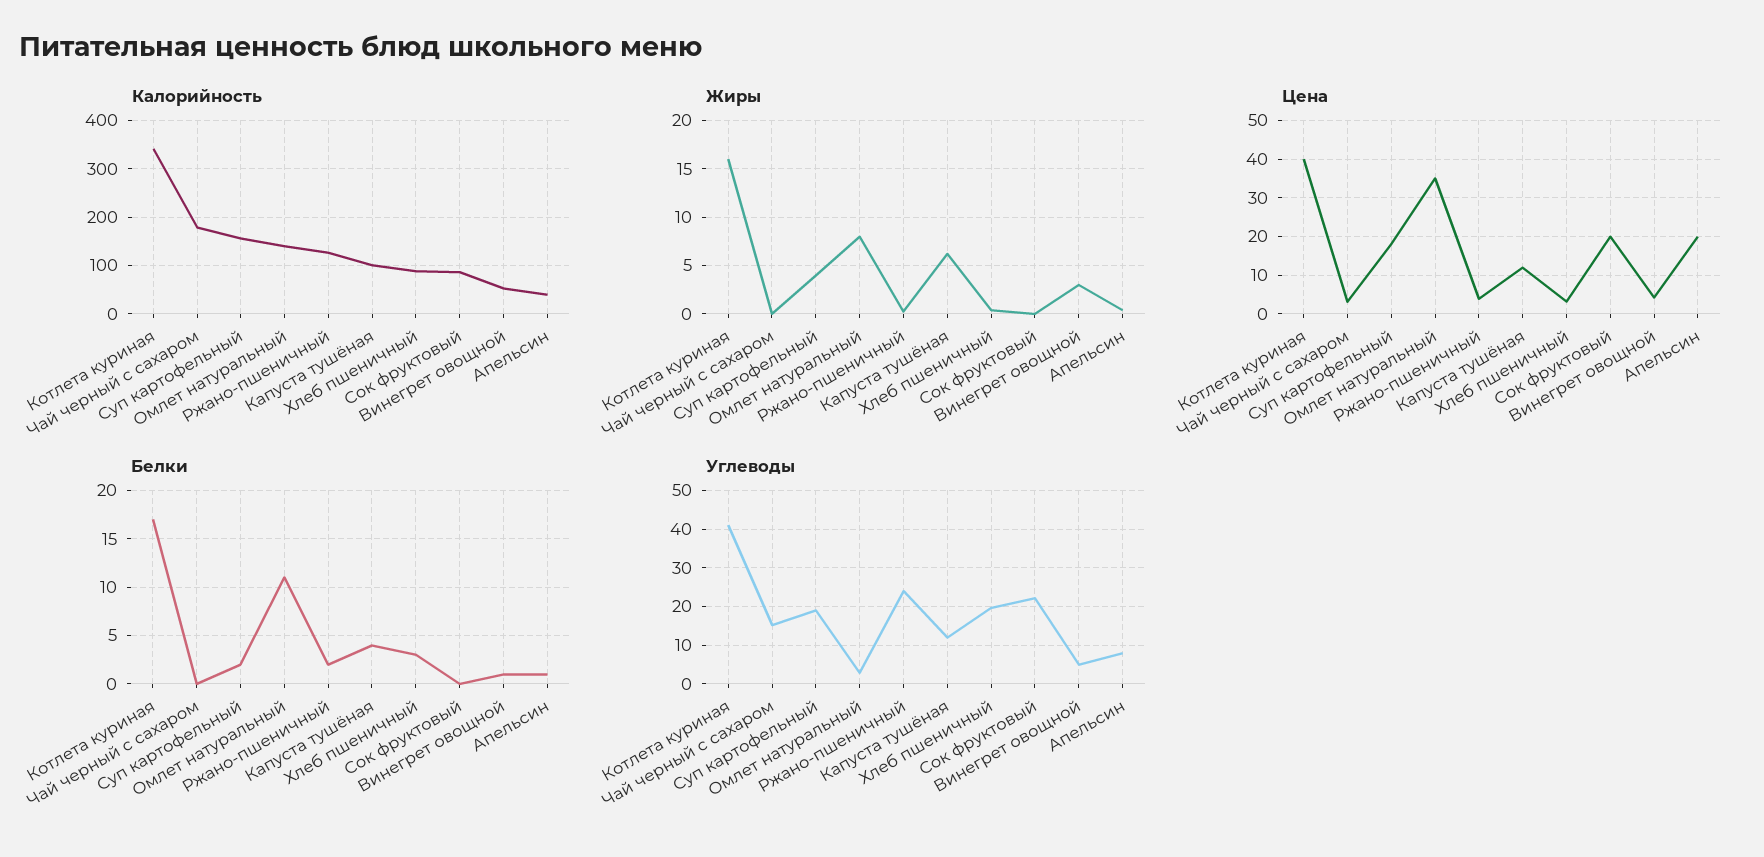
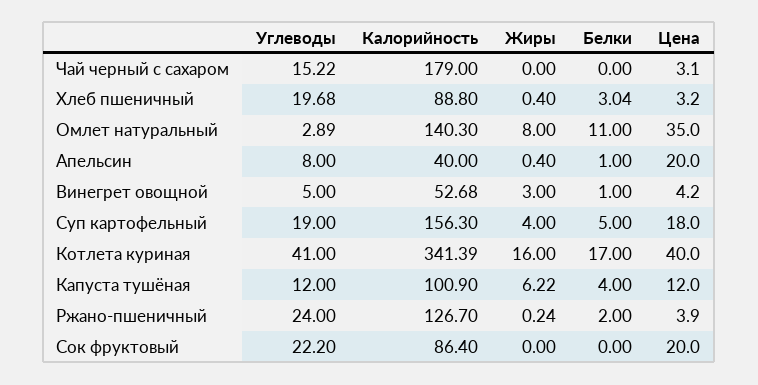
  {
    "Калорийность": {
      "Котлета куриная": 341.39,
      "Чай черный с сахаром": 179,
      "Суп картофельный": 156.3,
      "Омлет натуральный": 140.3,
      "Ржано-пшеничный": 126.7,
      "Капуста тушёная": 100.9,
      "Хлеб пшеничный": 88.8,
      "Сок фруктовый": 86.4,
      "Винегрет овощной": 52.68,
      "Апельсин": 40
    },
    "Жиры": {
      "Котлета куриная": 16,
      "Чай черный с сахаром": 0,
      "Суп картофельный": 4,
      "Омлет натуральный": 8,
      "Ржано-пшеничный": 0.24,
      "Капуста тушёная": 6.22,
      "Хлеб пшеничный": 0.4,
      "Сок фруктовый": 0,
      "Винегрет овощной": 3,
      "Апельсин": 0.4
    },
    "Цена": {
      "Котлета куриная": 40,
      "Чай черный с сахаром": 3.1,
      "Суп картофельный": 18,
      "Омлет натуральный": 35,
      "Ржано-пшеничный": 3.9,
      "Капуста тушёная": 12,
      "Хлеб пшеничный": 3.2,
      "Сок фруктовый": 20,
      "Винегрет овощной": 4.2,
      "Апельсин": 20
    },
    "Белки": {
      "Котлета куриная": 17,
      "Чай черный с сахаром": 0,
-     "Суп картофельный": 2,
+     "Суп картофельный": 5,
      "Омлет натуральный": 11,
      "Ржано-пшеничный": 2,
      "Капуста тушёная": 4,
      "Хлеб пшеничный": 3.04,
      "Сок фруктовый": 0,
      "Винегрет овощной": 1,
      "Апельсин": 1
    },
    "Углеводы": {
      "Котлета куриная": 41,
      "Чай черный с сахаром": 15.22,
      "Суп картофельный": 19,
      "Омлет натуральный": 2.89,
      "Ржано-пшеничный": 24,
      "Капуста тушёная": 12,
      "Хлеб пшеничный": 19.68,
      "Сок фруктовый": 22.2,
      "Винегрет овощной": 5,
      "Апельсин": 8
    }
  }

